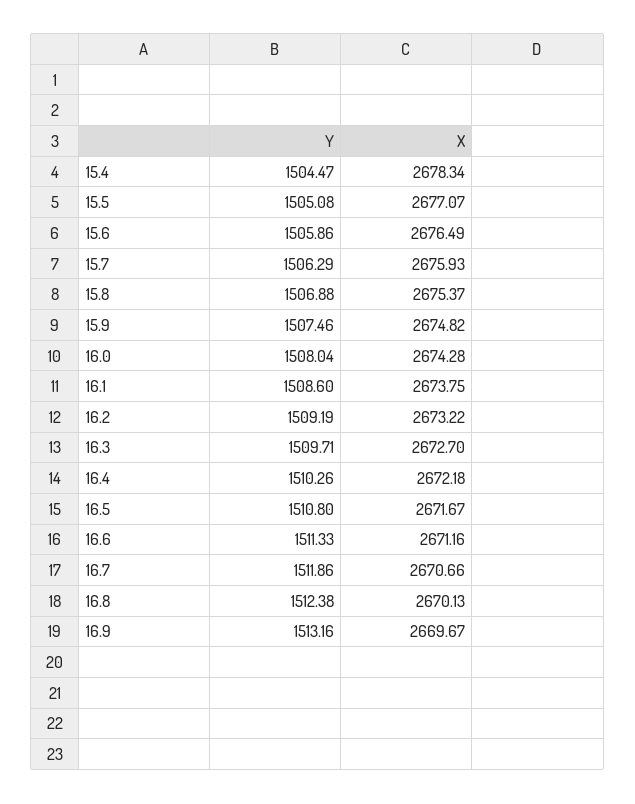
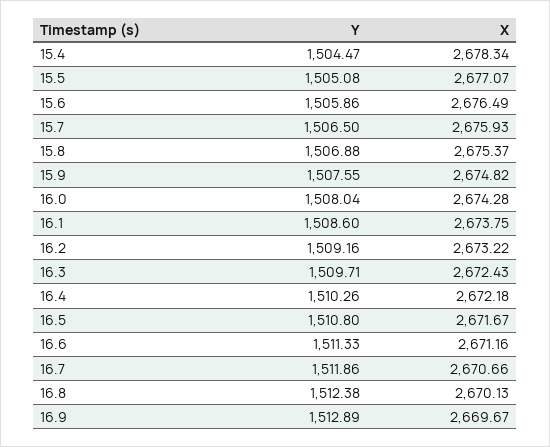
  {
    "Y": {
      "15.4": 1504.47,
      "15.5": 1505.08,
      "15.6": 1505.86,
-     "15.7": 1506.29,
+     "15.7": 1506.5,
      "15.8": 1506.88,
-     "15.9": 1507.46,
+     "15.9": 1507.55,
      "16.0": 1508.04,
      "16.1": 1508.6,
-     "16.2": 1509.19,
+     "16.2": 1509.16,
      "16.3": 1509.71,
      "16.4": 1510.26,
      "16.5": 1510.8,
      "16.6": 1511.33,
      "16.7": 1511.86,
      "16.8": 1512.38,
-     "16.9": 1513.16
+     "16.9": 1512.89
    },
    "X": {
      "15.4": 2678.34,
      "15.5": 2677.07,
      "15.6": 2676.49,
      "15.7": 2675.93,
      "15.8": 2675.37,
      "15.9": 2674.82,
      "16.0": 2674.28,
      "16.1": 2673.75,
      "16.2": 2673.22,
-     "16.3": 2672.7,
+     "16.3": 2672.43,
      "16.4": 2672.18,
      "16.5": 2671.67,
      "16.6": 2671.16,
      "16.7": 2670.66,
      "16.8": 2670.13,
      "16.9": 2669.67
    }
  }

